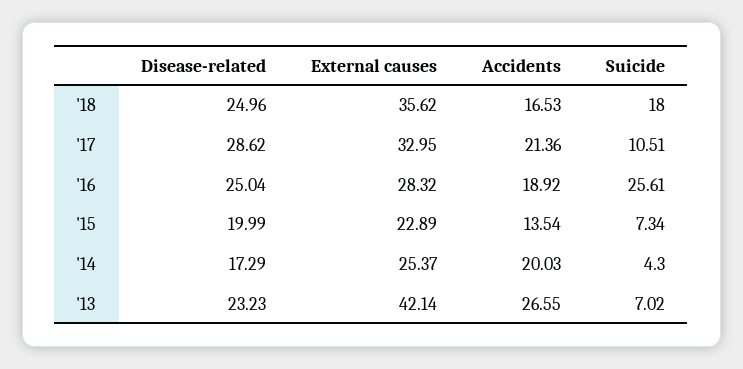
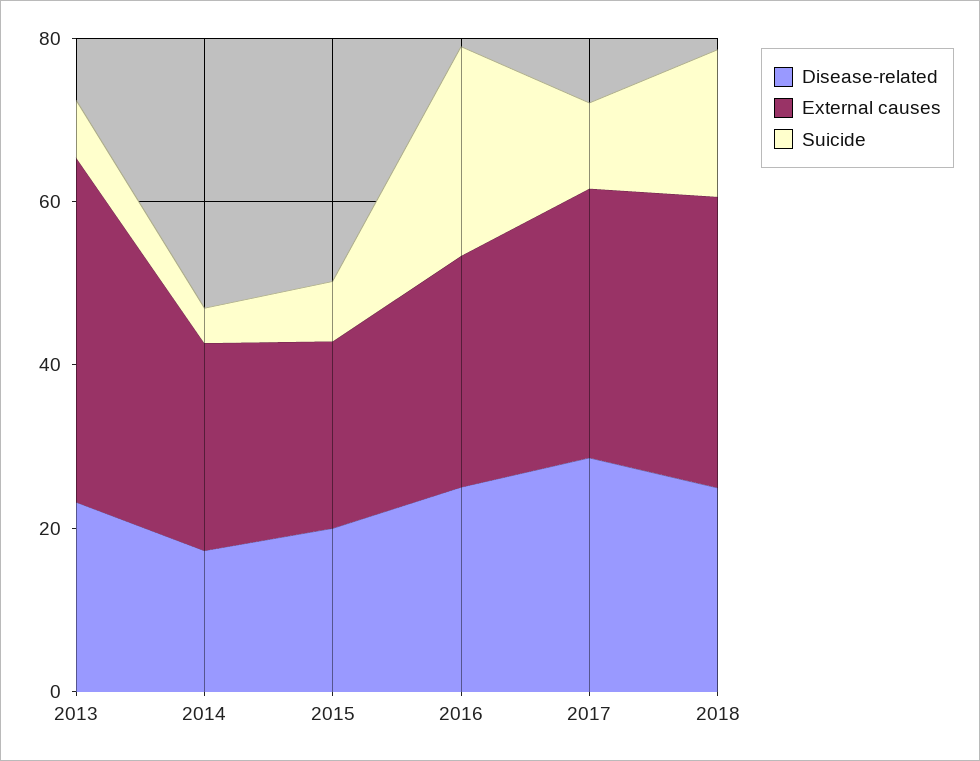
  {
    "Disease-related": {
      "'18": 24.96,
      "'17": 28.62,
      "'16": 25.04,
      "'15": 19.99,
      "'14": 17.29,
      "'13": 23.23
    },
    "External causes": {
      "'18": 35.62,
      "'17": 32.95,
      "'16": 28.32,
      "'15": 22.89,
      "'14": 25.37,
      "'13": 42.14
    },
-   "Accidents": {
-     "'18": 16.53,
-     "'17": 21.36,
-     "'16": 18.92,
-     "'15": 13.54,
-     "'14": 20.03,
-     "'13": 26.55
-   },
    "Suicide": {
      "'18": 18,
      "'17": 10.51,
      "'16": 25.61,
      "'15": 7.34,
      "'14": 4.3,
      "'13": 7.02
    }
  }

